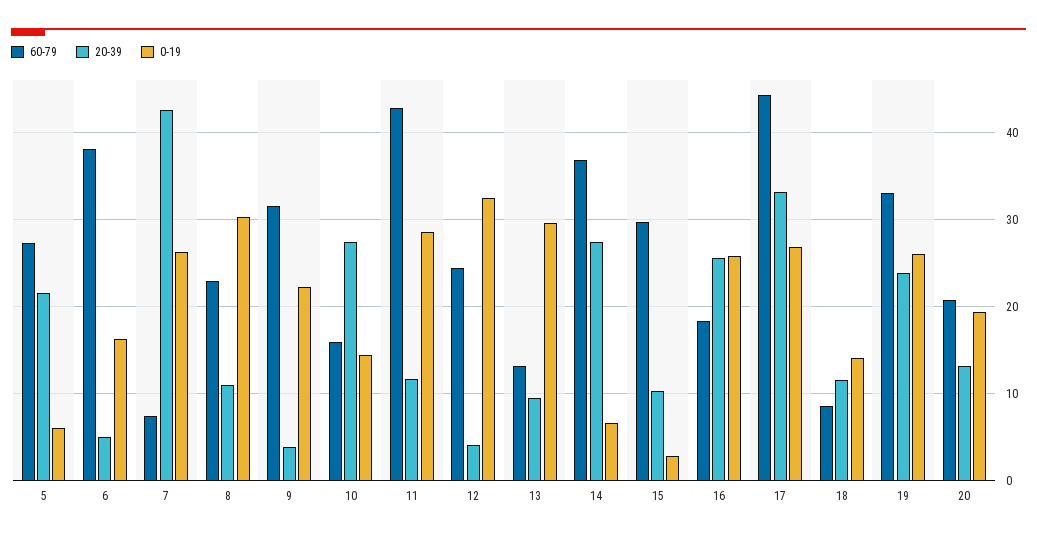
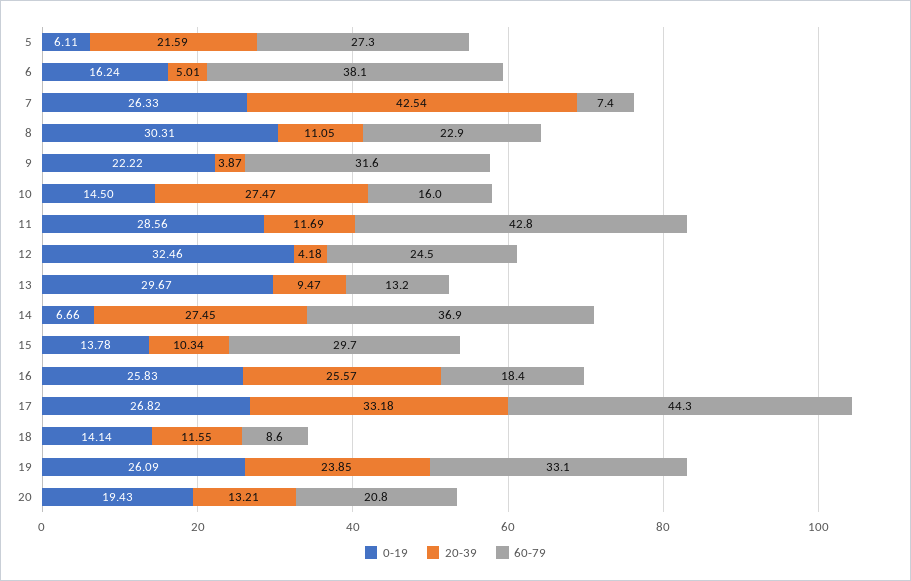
  {
    "60-79": {
      "5": 27.3,
      "6": 38.1,
      "7": 7.4,
      "8": 22.9,
      "9": 31.6,
      "10": 16,
      "11": 42.8,
      "12": 24.5,
      "13": 13.2,
      "14": 36.9,
      "15": 29.7,
      "16": 18.4,
      "17": 44.3,
      "18": 8.6,
      "19": 33.1,
      "20": 20.8
    },
    "20-39": {
      "5": 21.59,
      "6": 5.01,
      "7": 42.54,
      "8": 11.05,
      "9": 3.87,
      "10": 27.47,
      "11": 11.69,
      "12": 4.18,
      "13": 9.47,
      "14": 27.45,
      "15": 10.34,
      "16": 25.57,
      "17": 33.18,
      "18": 11.55,
      "19": 23.85,
      "20": 13.21
    },
    "0-19": {
      "5": 6.11,
      "6": 16.24,
      "7": 26.33,
      "8": 30.31,
      "9": 22.22,
      "10": 14.5,
      "11": 28.56,
      "12": 32.46,
      "13": 29.67,
      "14": 6.66,
-     "15": 3,
+     "15": 13.78,
      "16": 25.83,
      "17": 26.82,
      "18": 14.14,
      "19": 26.09,
      "20": 19.43
    }
  }

